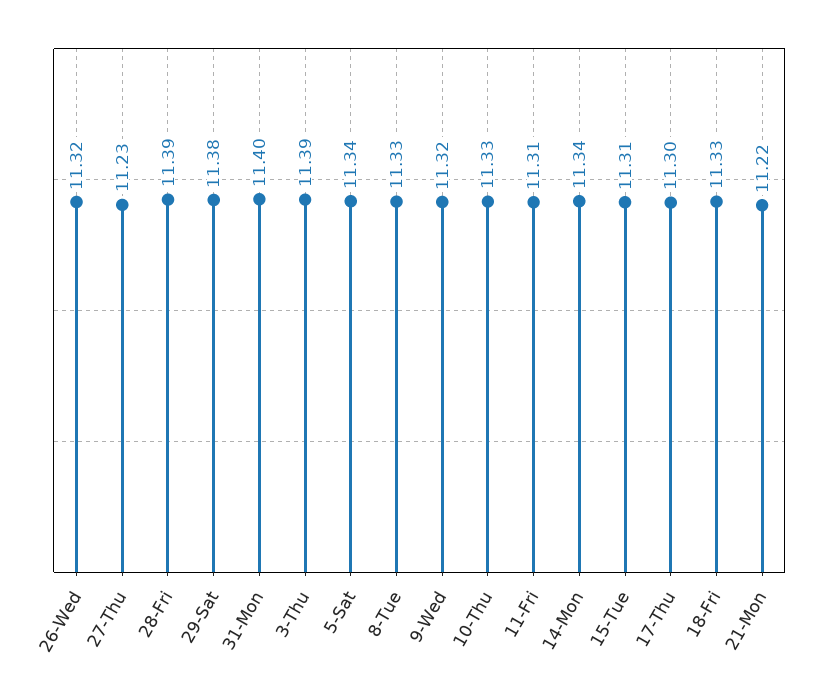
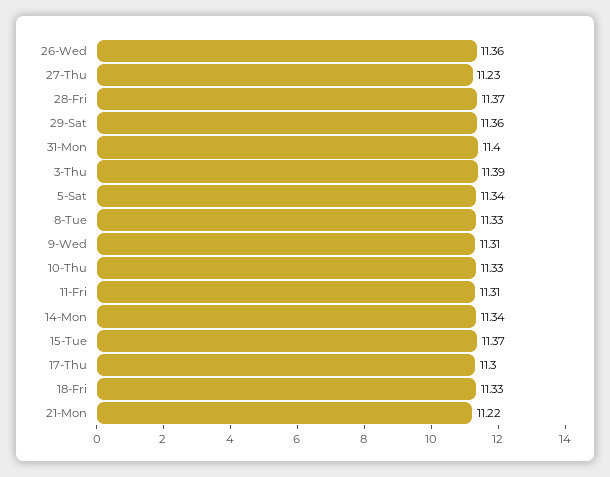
  {
-   "26-Wed": 11.32,
+   "26-Wed": 11.36,
    "27-Thu": 11.23,
-   "28-Fri": 11.39,
+   "28-Fri": 11.37,
-   "29-Sat": 11.38,
+   "29-Sat": 11.36,
    "31-Mon": 11.4,
    "3-Thu": 11.39,
    "5-Sat": 11.34,
    "8-Tue": 11.33,
-   "9-Wed": 11.32,
+   "9-Wed": 11.31,
    "10-Thu": 11.33,
    "11-Fri": 11.31,
    "14-Mon": 11.34,
-   "15-Tue": 11.31,
+   "15-Tue": 11.37,
    "17-Thu": 11.3,
    "18-Fri": 11.33,
    "21-Mon": 11.22
  }

